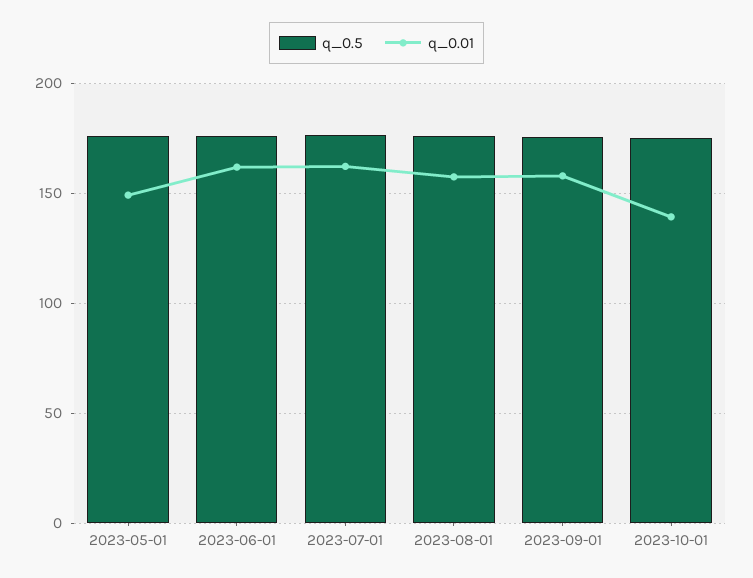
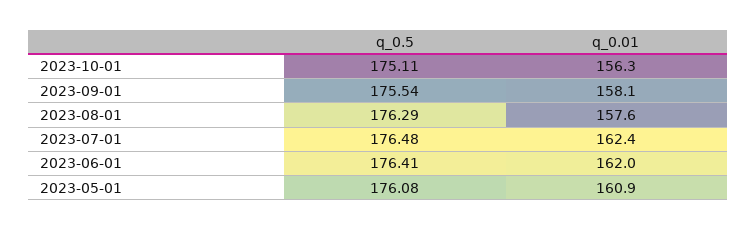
  {
    "q_0.5": {
      "2023-05-01": 176.08,
      "2023-06-01": 176.41,
      "2023-07-01": 176.48,
      "2023-08-01": 176.29,
      "2023-09-01": 175.54,
      "2023-10-01": 175.11
    },
    "q_0.01": {
-     "2023-05-01": 150,
+     "2023-05-01": 160.9,
      "2023-06-01": 162,
      "2023-07-01": 162.4,
      "2023-08-01": 157.6,
      "2023-09-01": 158.1,
-     "2023-10-01": 140
+     "2023-10-01": 156.3
    }
  }

